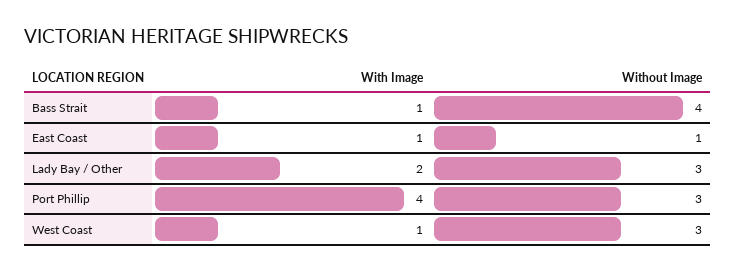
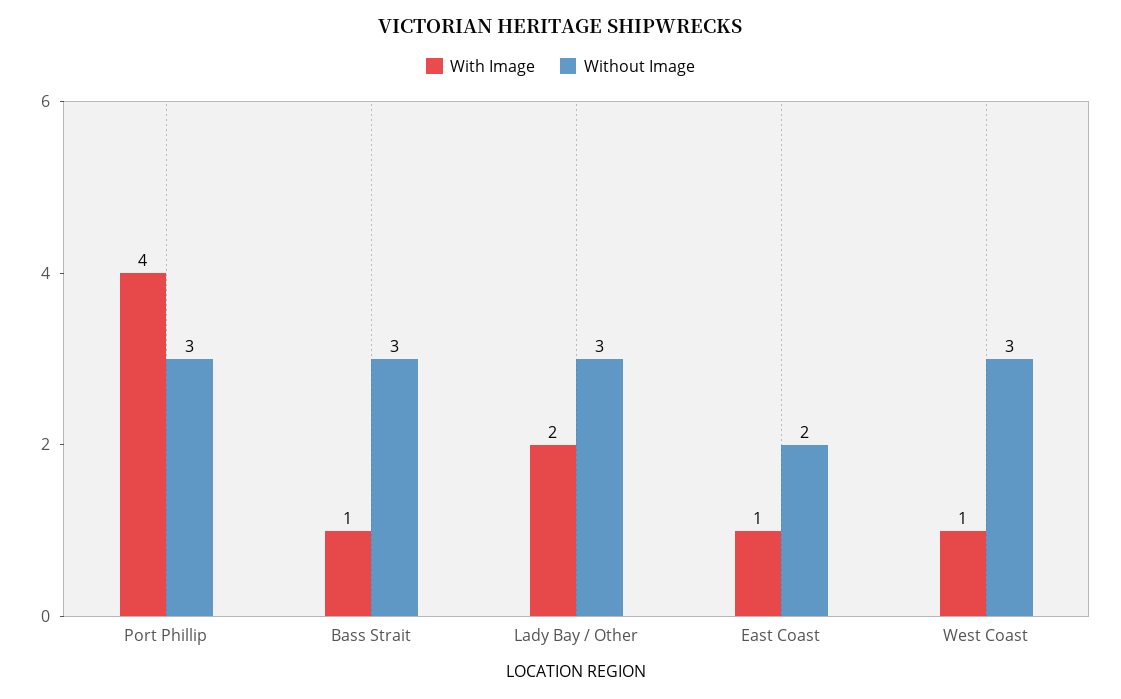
  {
    "With Image": {
      "Bass Strait": 1,
      "East Coast": 1,
      "Lady Bay / Other": 2,
      "Port Phillip": 4,
      "West Coast": 1
    },
    "Without Image": {
-     "Bass Strait": 4,
+     "Bass Strait": 3,
-     "East Coast": 1,
+     "East Coast": 2,
      "Lady Bay / Other": 3,
      "Port Phillip": 3,
      "West Coast": 3
    }
  }

